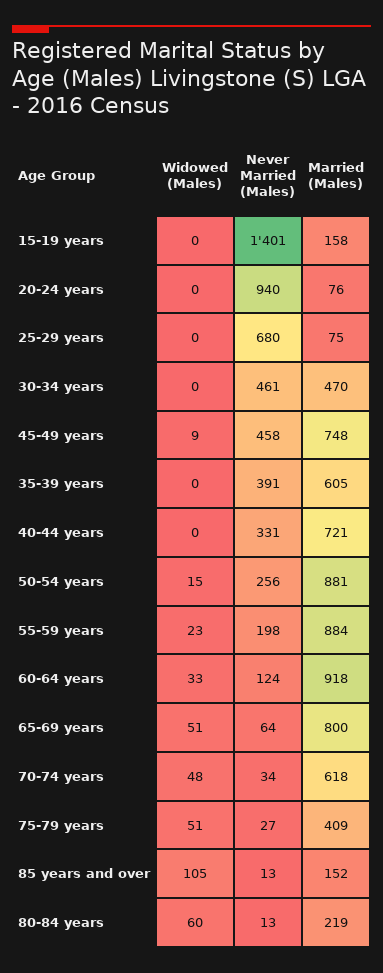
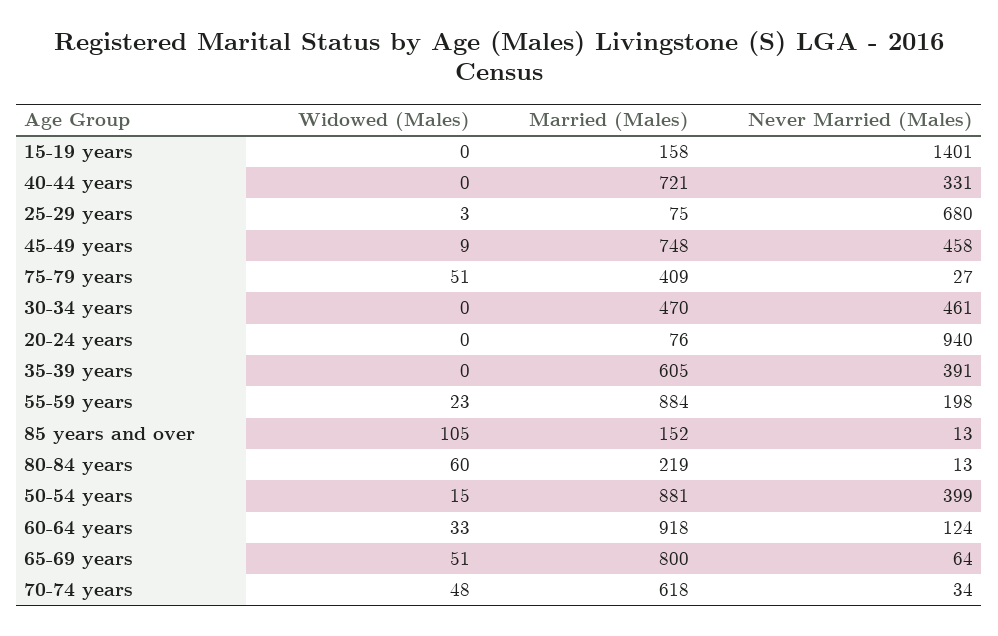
  {
    "Widowed (Males)": {
      "15-19 years": 0,
      "20-24 years": 0,
-     "25-29 years": 0,
+     "25-29 years": 3,
      "30-34 years": 0,
      "45-49 years": 9,
      "35-39 years": 0,
      "40-44 years": 0,
      "50-54 years": 15,
      "55-59 years": 23,
      "60-64 years": 33,
      "65-69 years": 51,
      "70-74 years": 48,
      "75-79 years": 51,
      "85 years and over": 105,
      "80-84 years": 60
    },
    "Never Married (Males)": {
      "15-19 years": 1401,
      "20-24 years": 940,
      "25-29 years": 680,
      "30-34 years": 461,
      "45-49 years": 458,
      "35-39 years": 391,
      "40-44 years": 331,
-     "50-54 years": 256,
+     "50-54 years": 399,
      "55-59 years": 198,
      "60-64 years": 124,
      "65-69 years": 64,
      "70-74 years": 34,
      "75-79 years": 27,
      "85 years and over": 13,
      "80-84 years": 13
    },
    "Married (Males)": {
      "15-19 years": 158,
      "20-24 years": 76,
      "25-29 years": 75,
      "30-34 years": 470,
      "45-49 years": 748,
      "35-39 years": 605,
      "40-44 years": 721,
      "50-54 years": 881,
      "55-59 years": 884,
      "60-64 years": 918,
      "65-69 years": 800,
      "70-74 years": 618,
      "75-79 years": 409,
      "85 years and over": 152,
      "80-84 years": 219
    }
  }

